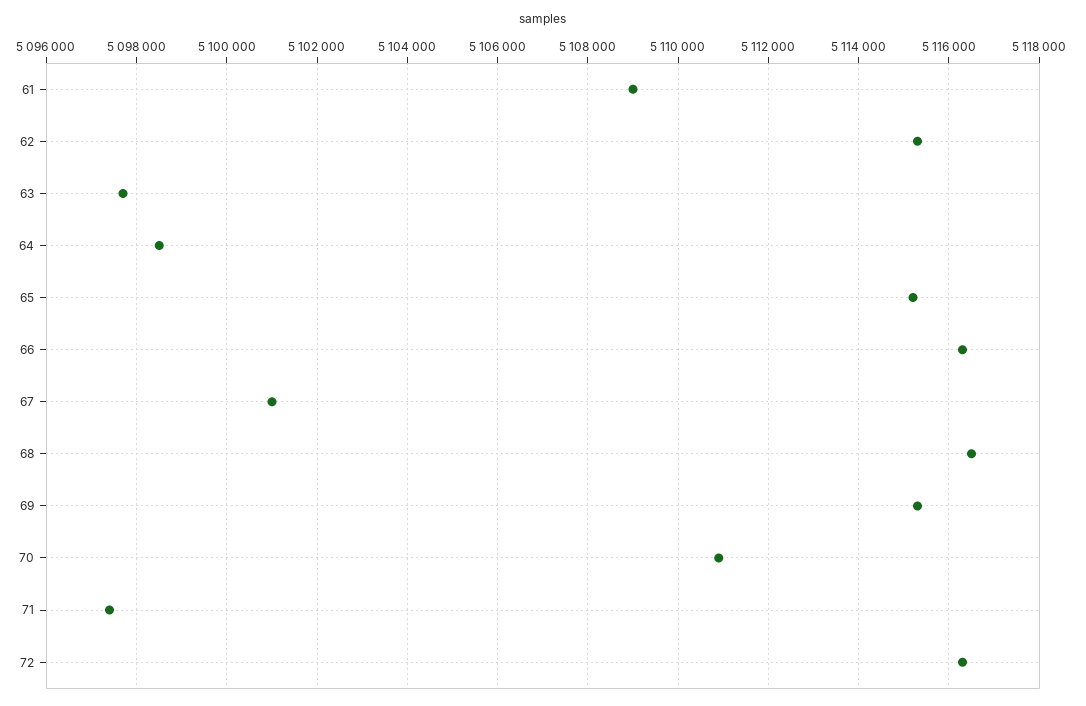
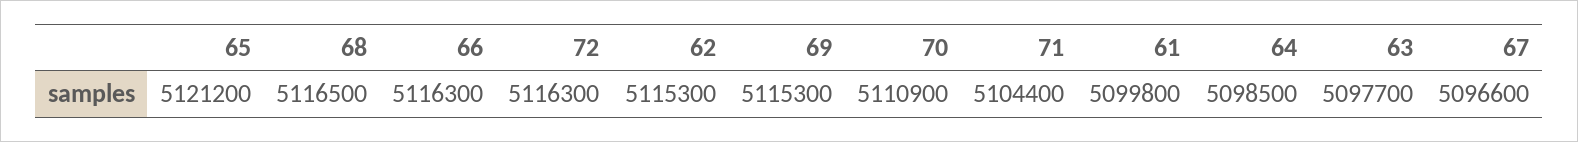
  {
-   "61": 5109000,
+   "61": 5099800,
    "62": 5115300,
    "63": 5097700,
    "64": 5098500,
-   "65": 5115200,
+   "65": 5121200,
    "66": 5116300,
-   "67": 5101000,
+   "67": 5096600,
    "68": 5116500,
    "69": 5115300,
    "70": 5110900,
-   "71": 5097400,
+   "71": 5104400,
    "72": 5116300
  }

